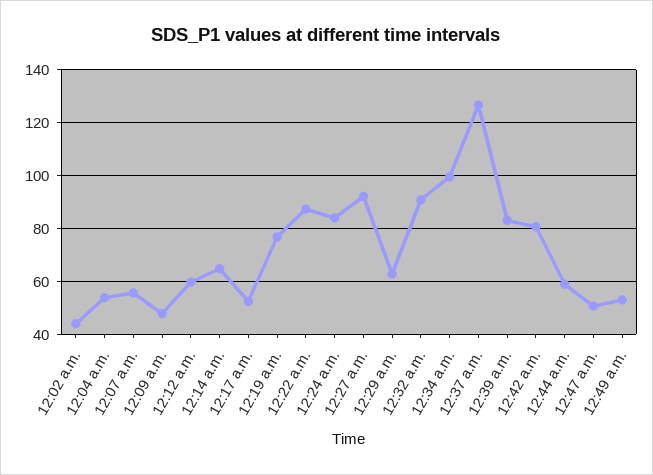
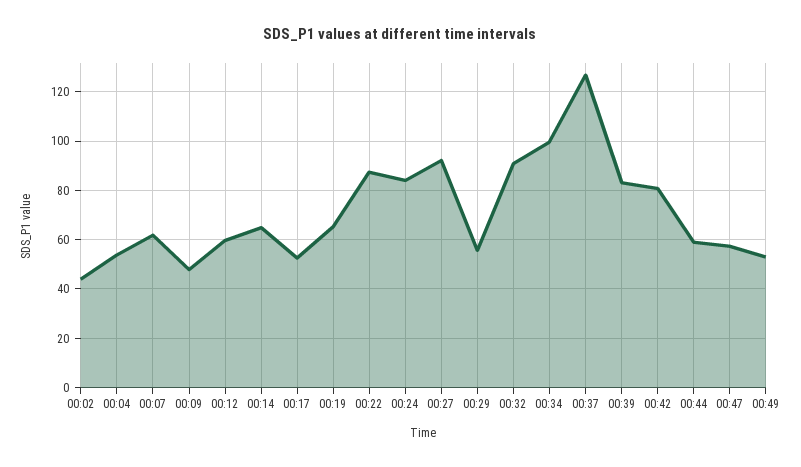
  {
    "12:02 a.m.": 45,
    "12:04 a.m.": 55,
-   "12:07 a.m.": 55,
+   "12:07 a.m.": 62.5,
    "12:09 a.m.": 47.5,
    "12:12 a.m.": 60,
    "12:14 a.m.": 65,
    "12:17 a.m.": 52.5,
-   "12:19 a.m.": 77.5,
+   "12:19 a.m.": 65,
    "12:22 a.m.": 87.5,
    "12:24 a.m.": 85,
    "12:27 a.m.": 92.5,
-   "12:29 a.m.": 62.5,
+   "12:29 a.m.": 55,
    "12:32 a.m.": 90,
    "12:34 a.m.": 100,
    "12:37 a.m.": 127.5,
    "12:39 a.m.": 82.5,
    "12:42 a.m.": 80,
    "12:44 a.m.": 60,
-   "12:47 a.m.": 50,
+   "12:47 a.m.": 57.5,
    "12:49 a.m.": 52.5
  }

